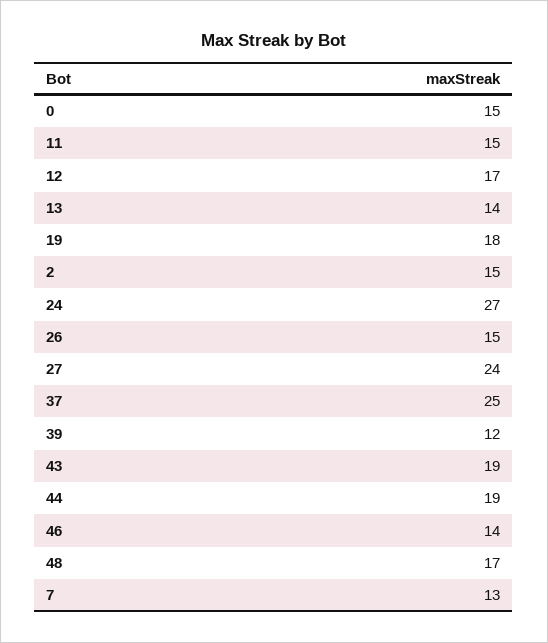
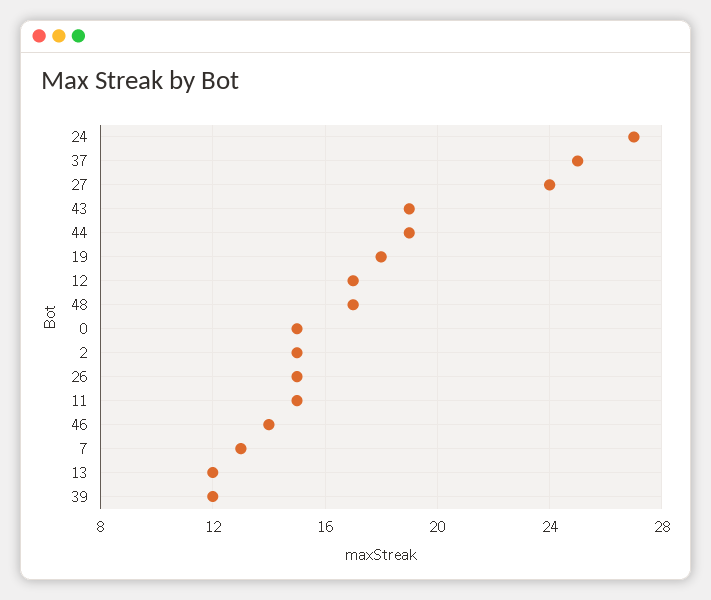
  {
    "0": 15,
    "11": 15,
    "12": 17,
-   "13": 14,
+   "13": 12,
    "19": 18,
    "2": 15,
    "24": 27,
    "26": 15,
    "27": 24,
    "37": 25,
    "39": 12,
    "43": 19,
    "44": 19,
    "46": 14,
    "48": 17,
    "7": 13
  }

